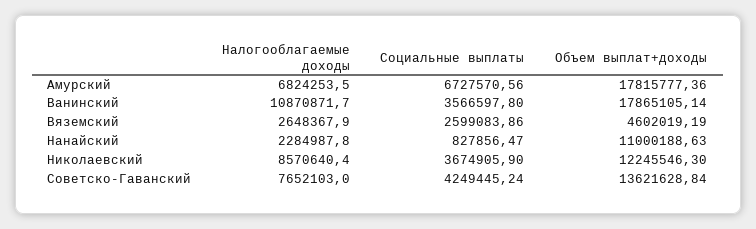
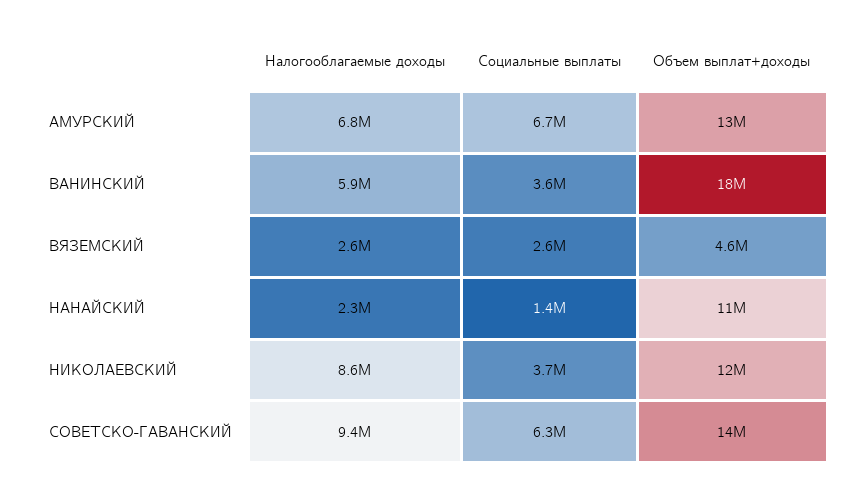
  {
    "Налогооблагаемые доходы": {
      "Амурский": 6824253.5,
-     "Ванинский": 10870871.7,
+     "Ванинский": 5900000,
      "Вяземский": 2648367.9,
      "Нанайский": 2284987.8,
      "Николаевский": 8570640.4,
-     "Советско-Гаванский": 7652103
+     "Советско-Гаванский": 9400000
    },
    "Социальные выплаты": {
      "Амурский": 6727570.56,
      "Ванинский": 3566597.8,
      "Вяземский": 2599083.86,
-     "Нанайский": 827856.47,
+     "Нанайский": 1400000,
      "Николаевский": 3674905.9,
-     "Советско-Гаванский": 4249445.24
+     "Советско-Гаванский": 6300000
    },
    "Объем выплат+доходы": {
-     "Амурский": 17815777.36,
+     "Амурский": 13000000,
      "Ванинский": 17865105.14,
      "Вяземский": 4602019.19,
      "Нанайский": 11000188.63,
      "Николаевский": 12245546.3,
      "Советско-Гаванский": 13621628.84
    }
  }

